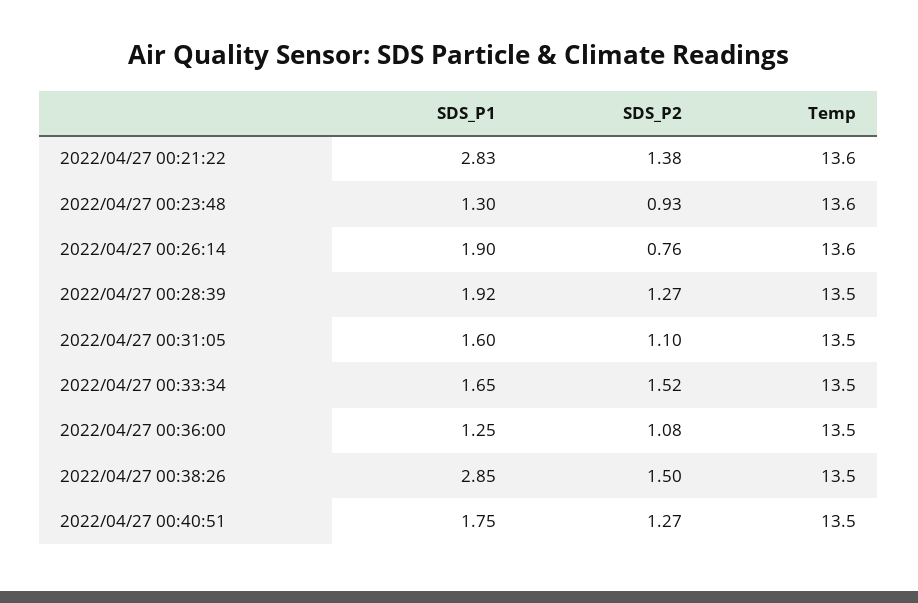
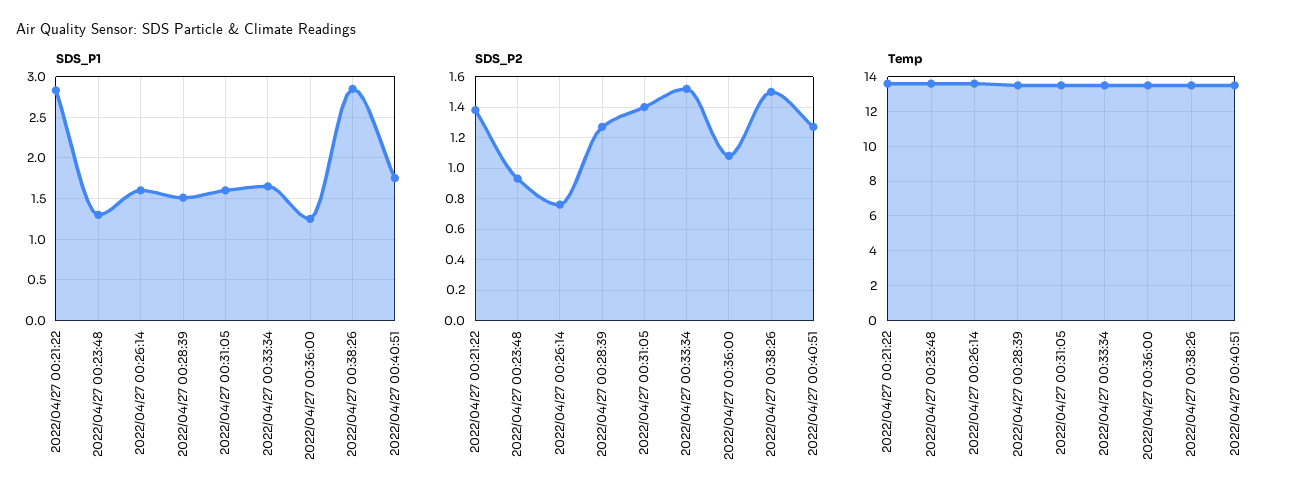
  {
    "SDS_P1": {
      "2022/04/27 00:21:22": 2.83,
      "2022/04/27 00:23:48": 1.3,
-     "2022/04/27 00:26:14": 1.9,
+     "2022/04/27 00:26:14": 1.6,
-     "2022/04/27 00:28:39": 1.92,
+     "2022/04/27 00:28:39": 1.5,
      "2022/04/27 00:31:05": 1.6,
      "2022/04/27 00:33:34": 1.65,
      "2022/04/27 00:36:00": 1.25,
      "2022/04/27 00:38:26": 2.85,
      "2022/04/27 00:40:51": 1.75
    },
    "SDS_P2": {
      "2022/04/27 00:21:22": 1.38,
      "2022/04/27 00:23:48": 0.93,
      "2022/04/27 00:26:14": 0.76,
      "2022/04/27 00:28:39": 1.27,
-     "2022/04/27 00:31:05": 1.1,
+     "2022/04/27 00:31:05": 1.4,
      "2022/04/27 00:33:34": 1.52,
      "2022/04/27 00:36:00": 1.08,
      "2022/04/27 00:38:26": 1.5,
      "2022/04/27 00:40:51": 1.27
    },
    "Temp": {
      "2022/04/27 00:21:22": 13.6,
      "2022/04/27 00:23:48": 13.6,
      "2022/04/27 00:26:14": 13.6,
      "2022/04/27 00:28:39": 13.5,
      "2022/04/27 00:31:05": 13.5,
      "2022/04/27 00:33:34": 13.5,
      "2022/04/27 00:36:00": 13.5,
      "2022/04/27 00:38:26": 13.5,
      "2022/04/27 00:40:51": 13.5
    }
  }

